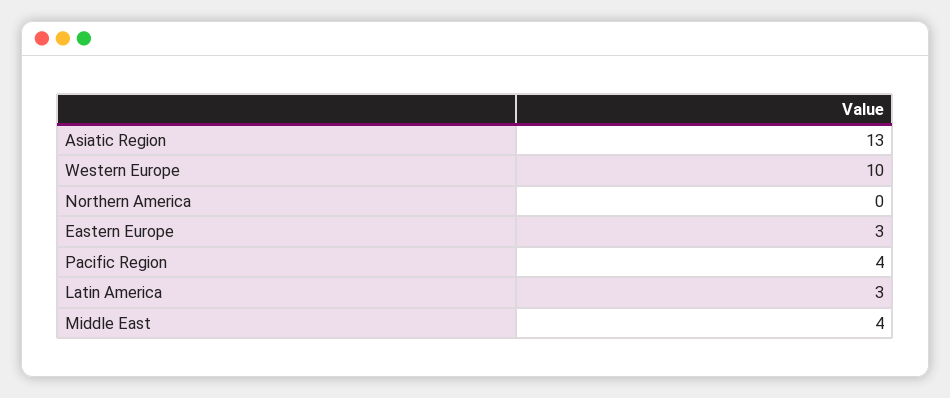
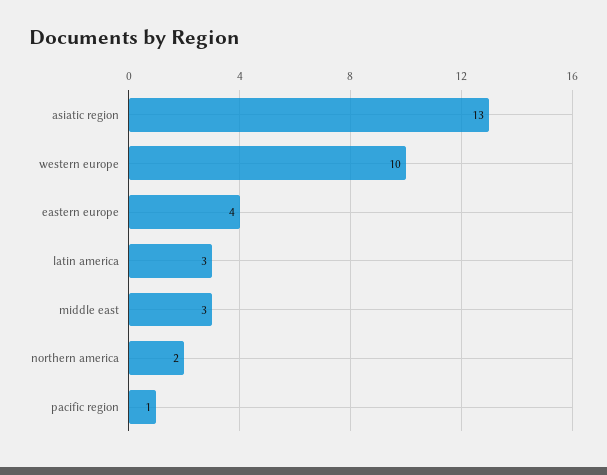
  {
    "Asiatic Region": 13,
    "Western Europe": 10,
-   "Northern America": 0,
+   "Northern America": 2,
-   "Eastern Europe": 3,
+   "Eastern Europe": 4,
-   "Pacific Region": 4,
+   "Pacific Region": 1,
    "Latin America": 3,
-   "Middle East": 4
+   "Middle East": 3
  }

